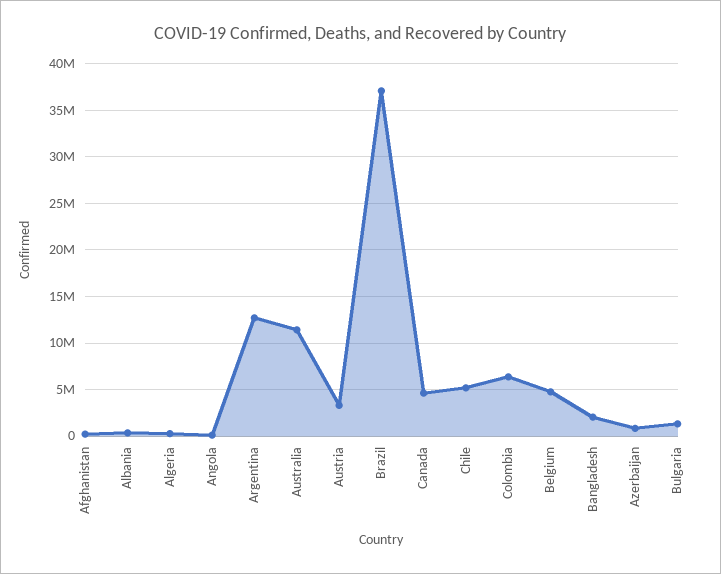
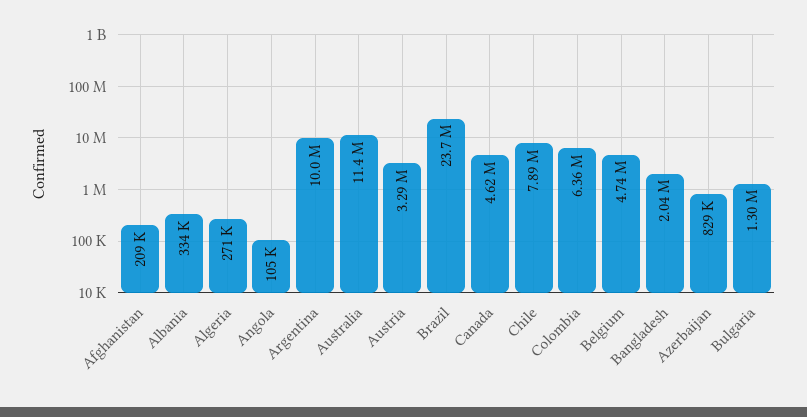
  {
    "Afghanistan": 209000,
    "Albania": 334000,
    "Algeria": 271000,
    "Angola": 105000,
-   "Argentina": 13000000,
+   "Argentina": 10000000,
    "Australia": 11400000,
    "Austria": 3290000,
-   "Brazil": 37000000,
+   "Brazil": 23700000,
    "Canada": 4620000,
-   "Chile": 5000000,
+   "Chile": 7890000,
    "Colombia": 6360000,
    "Belgium": 4740000,
    "Bangladesh": 2040000,
    "Azerbaijan": 829000,
    "Bulgaria": 1300000
  }

